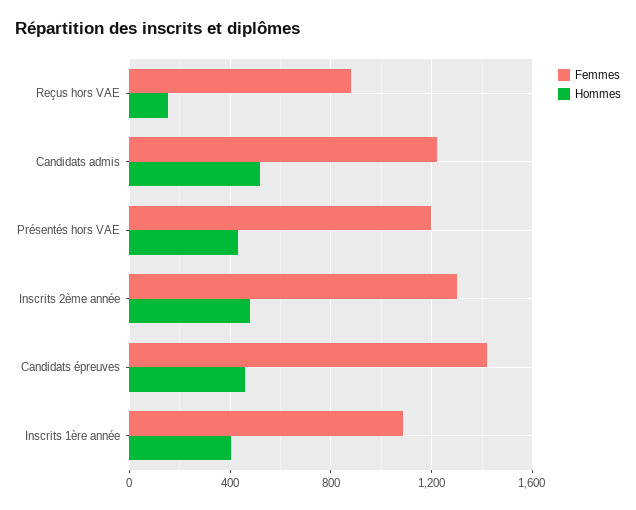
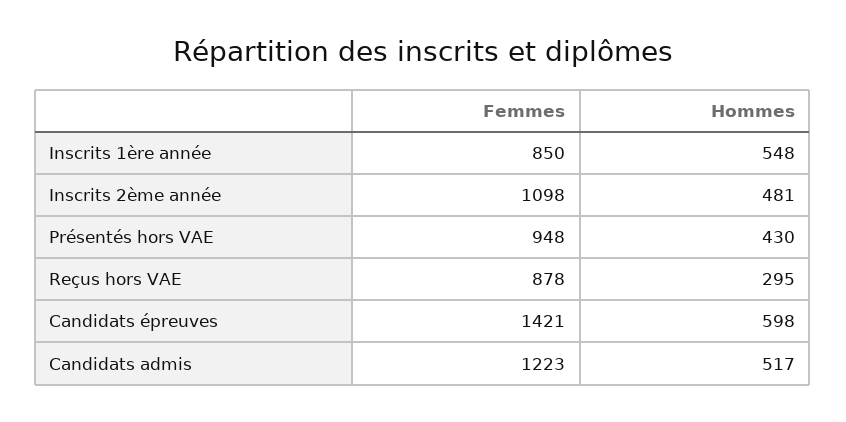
  {
    "Femmes": {
      "Reçus hors VAE": 878,
      "Candidats admis": 1223,
-     "Présentés hors VAE": 1200,
+     "Présentés hors VAE": 948,
-     "Inscrits 2ème année": 1300,
+     "Inscrits 2ème année": 1098,
      "Candidats épreuves": 1421,
-     "Inscrits 1ère année": 1100
+     "Inscrits 1ère année": 850
    },
    "Hommes": {
-     "Reçus hors VAE": 150,
+     "Reçus hors VAE": 295,
      "Candidats admis": 517,
      "Présentés hors VAE": 430,
      "Inscrits 2ème année": 481,
-     "Candidats épreuves": 450,
+     "Candidats épreuves": 598,
-     "Inscrits 1ère année": 400
+     "Inscrits 1ère année": 548
    }
  }

